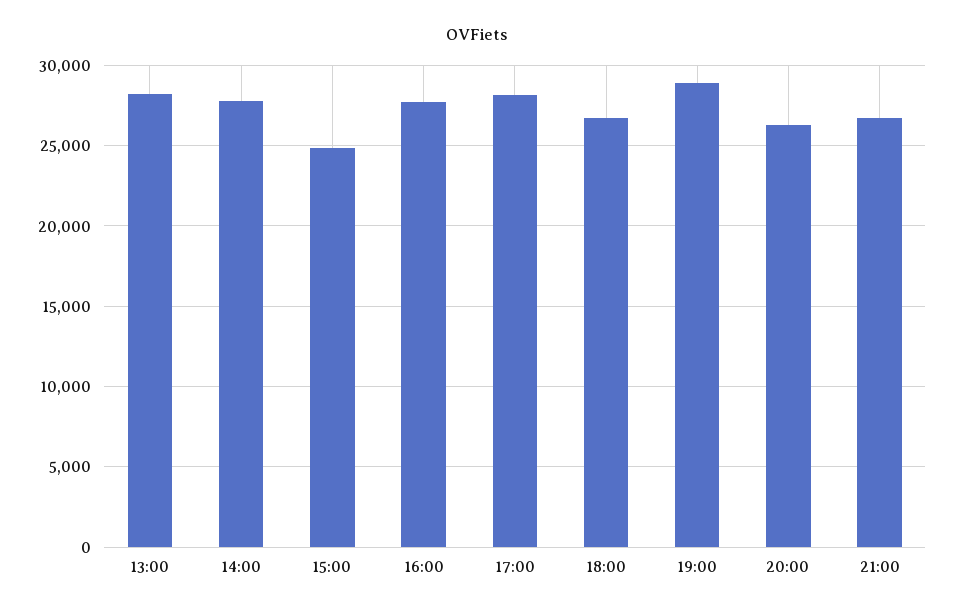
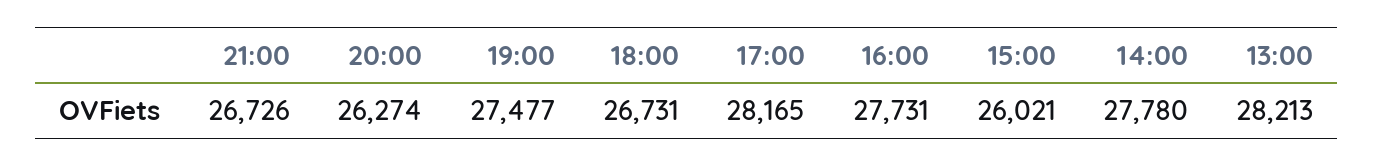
  {
    "13:00": 28213,
    "14:00": 27780,
-   "15:00": 25000,
+   "15:00": 26021,
    "16:00": 27731,
    "17:00": 28165,
    "18:00": 26731,
-   "19:00": 29000,
+   "19:00": 27477,
    "20:00": 26274,
    "21:00": 26726
  }

